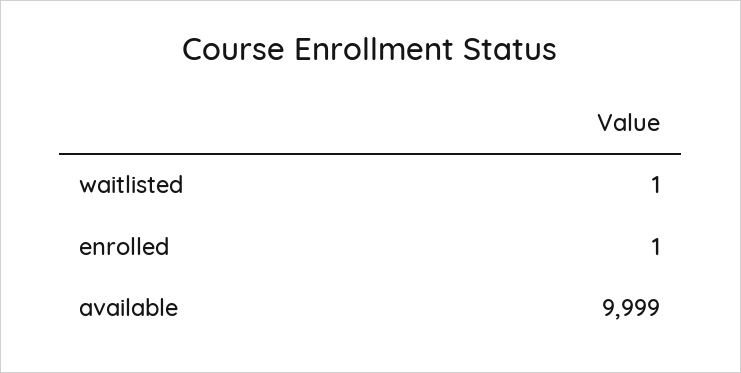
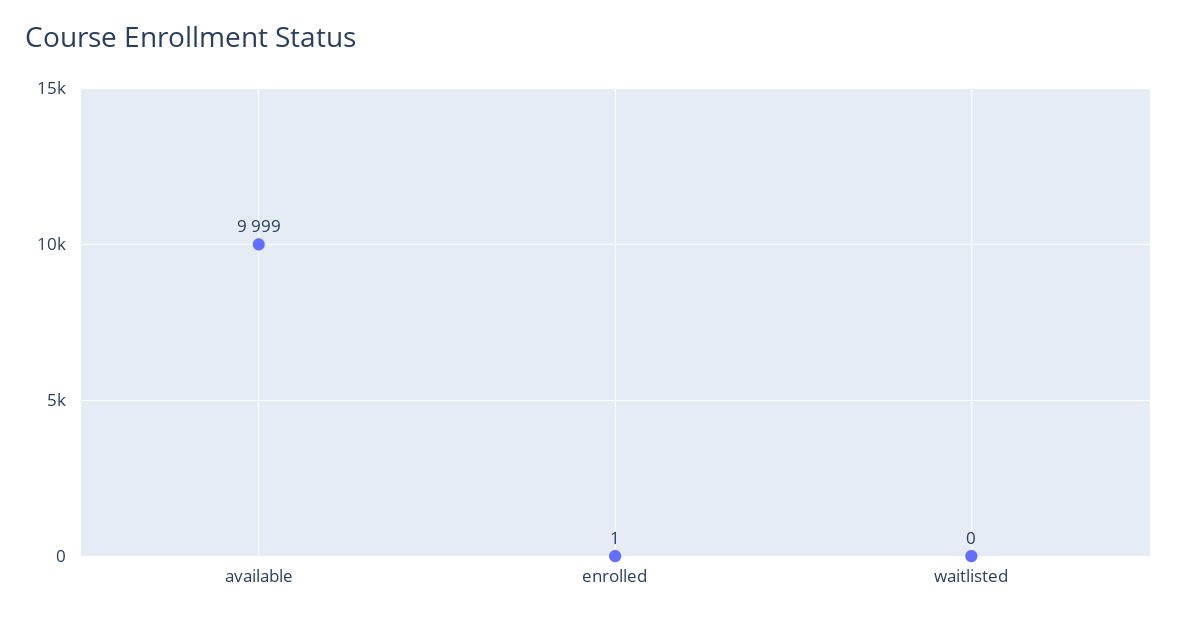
  {
-   "waitlisted": 1,
+   "waitlisted": 0,
    "enrolled": 1,
    "available": 9999
  }

